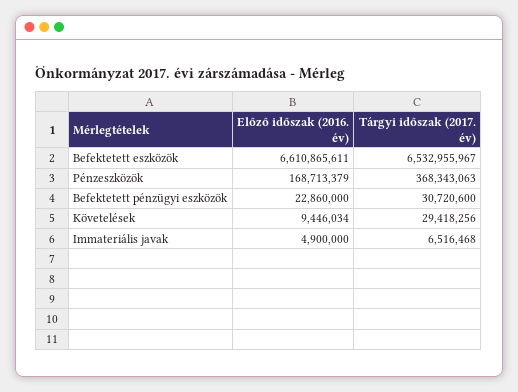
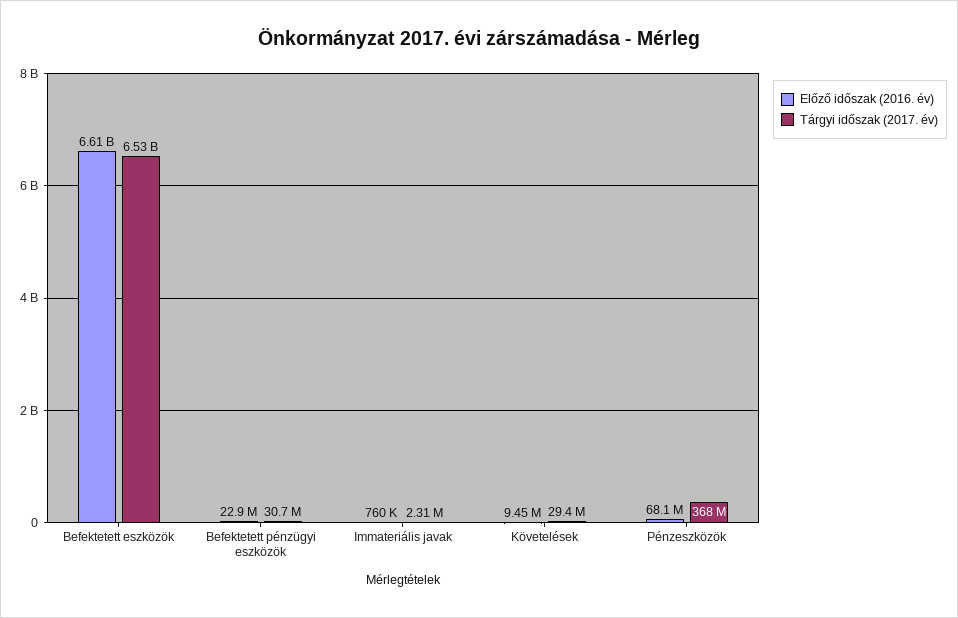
  {
    "Előző időszak (2016. év)": {
      "Befektetett eszközök": 6610865611,
-     "Pénzeszközök": 168713379,
+     "Pénzeszközök": 68100000,
      "Befektetett pénzügyi eszközök": 22860000,
      "Követelések": 9446034,
-     "Immateriális javak": 4900000
+     "Immateriális javak": 760000
    },
    "Tárgyi időszak (2017. év)": {
      "Befektetett eszközök": 6532955967,
      "Pénzeszközök": 368343063,
      "Befektetett pénzügyi eszközök": 30720600,
      "Követelések": 29418256,
-     "Immateriális javak": 6516468
+     "Immateriális javak": 2310000
    }
  }

